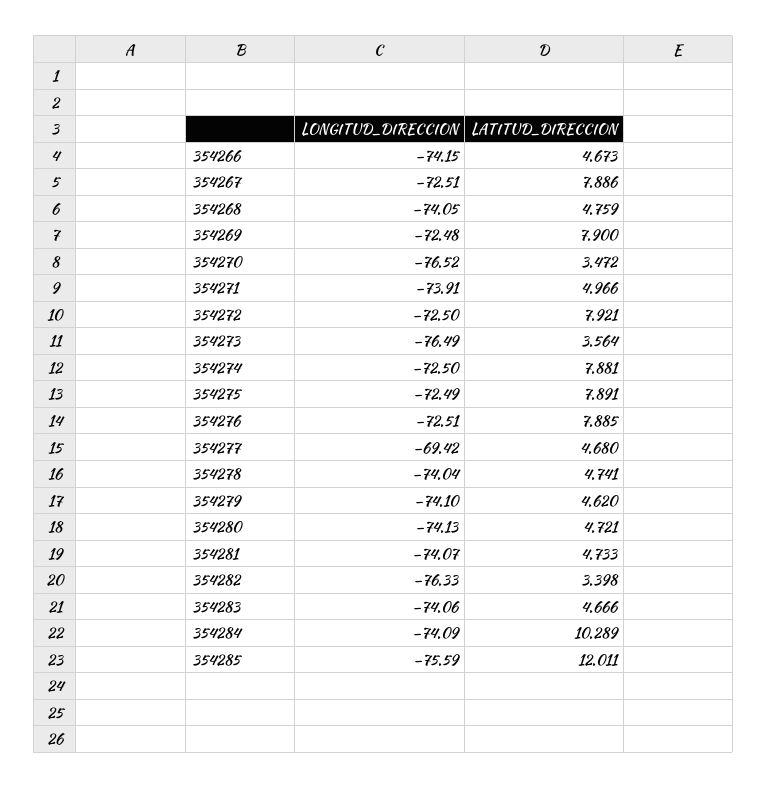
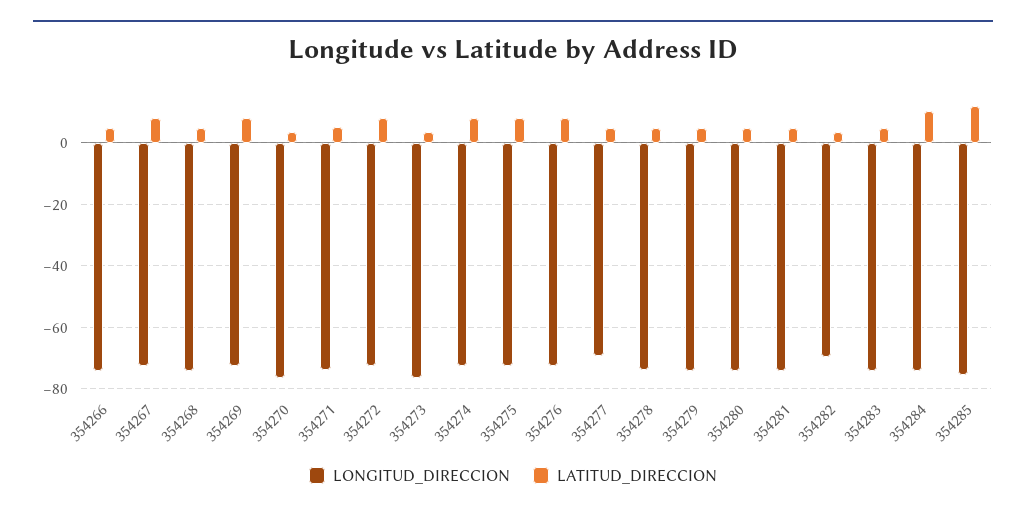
  {
    "LONGITUD_DIRECCION": {
      "354266": -74.15,
      "354267": -72.51,
      "354268": -74.05,
      "354269": -72.48,
      "354270": -76.52,
      "354271": -73.91,
      "354272": -72.5,
      "354273": -76.49,
      "354274": -72.5,
      "354275": -72.49,
      "354276": -72.51,
      "354277": -69.42,
      "354278": -74.04,
      "354279": -74.1,
      "354280": -74.13,
      "354281": -74.07,
-     "354282": -76.33,
+     "354282": -70,
      "354283": -74.06,
      "354284": -74.09,
      "354285": -75.59
    },
    "LATITUD_DIRECCION": {
      "354266": 4.673,
      "354267": 7.886,
      "354268": 4.759,
      "354269": 7.9,
      "354270": 3.472,
      "354271": 4.966,
      "354272": 7.921,
      "354273": 3.564,
      "354274": 7.881,
      "354275": 7.891,
      "354276": 7.885,
      "354277": 4.68,
      "354278": 4.741,
      "354279": 4.62,
      "354280": 4.721,
      "354281": 4.733,
      "354282": 3.398,
      "354283": 4.666,
      "354284": 10.289,
      "354285": 12.011
    }
  }

